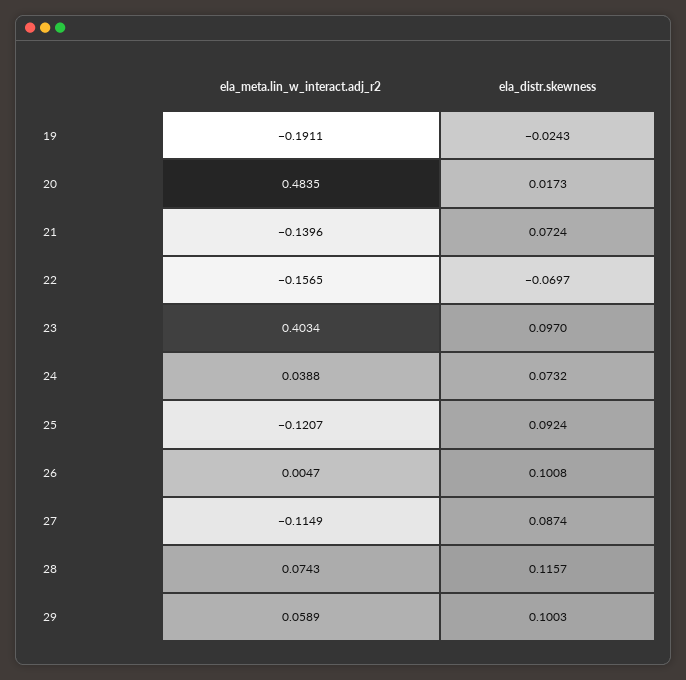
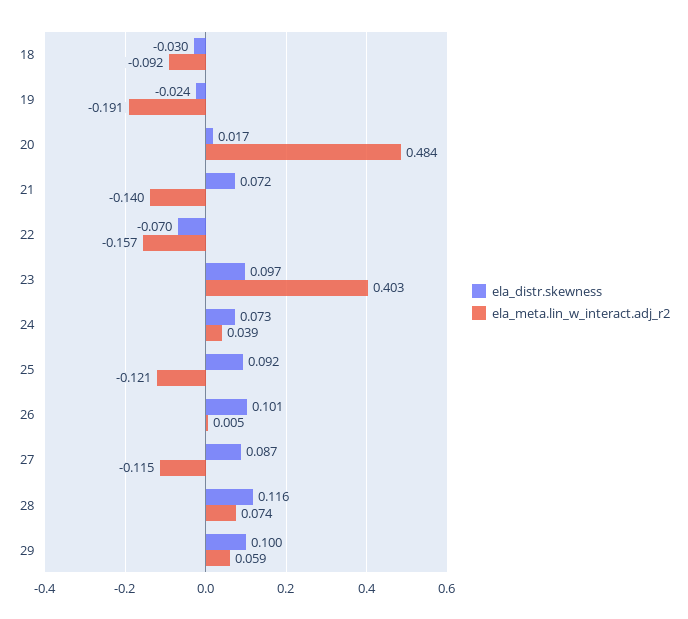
  {
    "ela_meta.lin_w_interact.adj_r2": {
      "19": -0.1911,
      "20": 0.4835,
      "21": -0.1396,
      "22": -0.1565,
      "23": 0.4034,
      "24": 0.0388,
      "25": -0.1207,
      "26": 0.0047,
      "27": -0.1149,
      "28": 0.0743,
-     "29": 0.0589
+     "29": 0.0589,
+     "18": -0.092
    },
    "ela_distr.skewness": {
      "19": -0.0243,
      "20": 0.0173,
      "21": 0.0724,
      "22": -0.0697,
      "23": 0.097,
      "24": 0.0732,
      "25": 0.0924,
      "26": 0.1008,
      "27": 0.0874,
      "28": 0.1157,
-     "29": 0.1003
+     "29": 0.1003,
+     "18": -0.03
    }
  }

